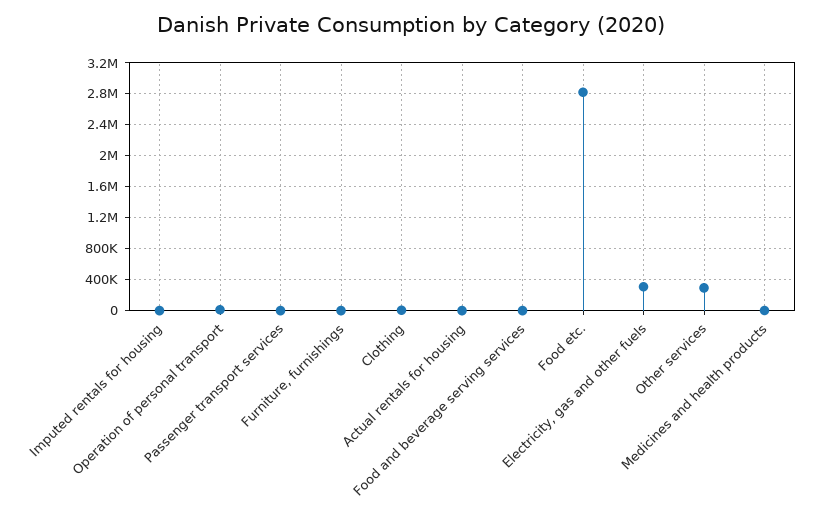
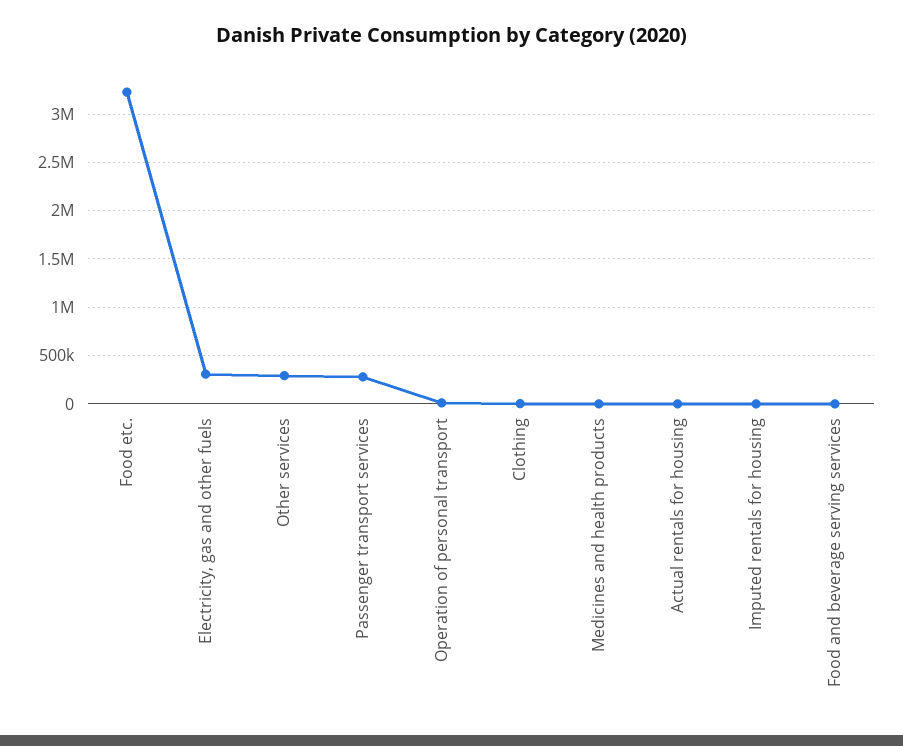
  {
    "Imputed rentals for housing": 0,
    "Operation of personal transport": 0,
-   "Passenger transport services": 0,
+   "Passenger transport services": 300000,
-   "Furniture, furnishings": 0,
    "Clothing": 0,
    "Actual rentals for housing": 0,
    "Food and beverage serving services": 0,
-   "Food etc.": 2800000,
+   "Food etc.": 3200000,
    "Electricity, gas and other fuels": 300000,
    "Other services": 300000,
    "Medicines and health products": 0
  }

